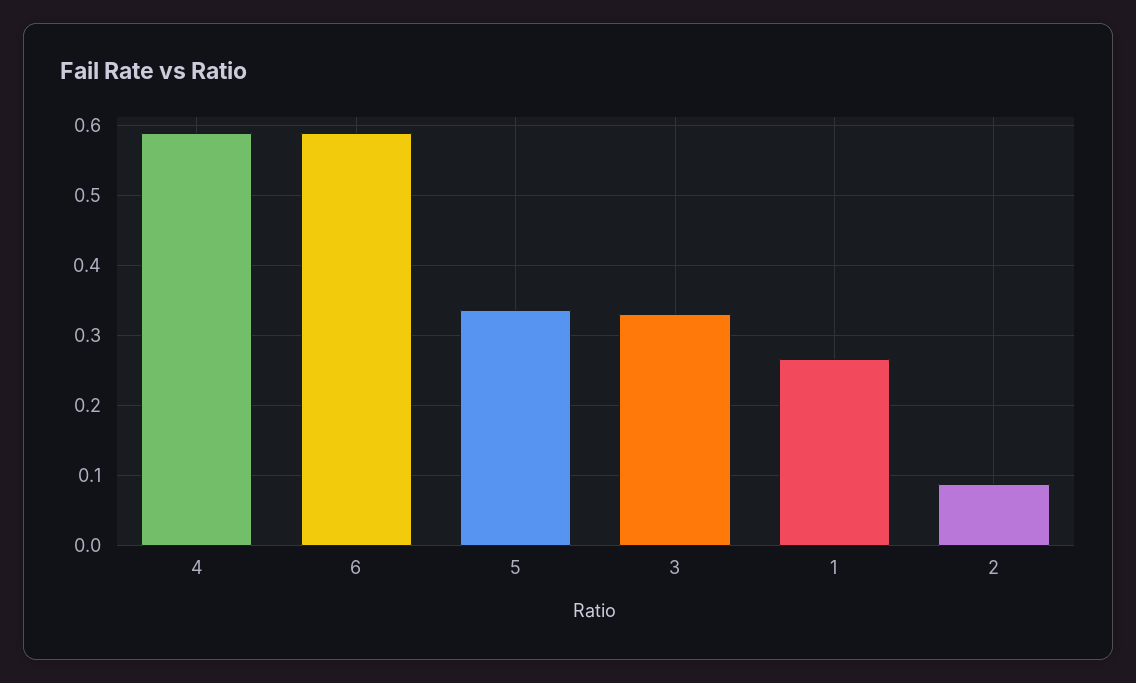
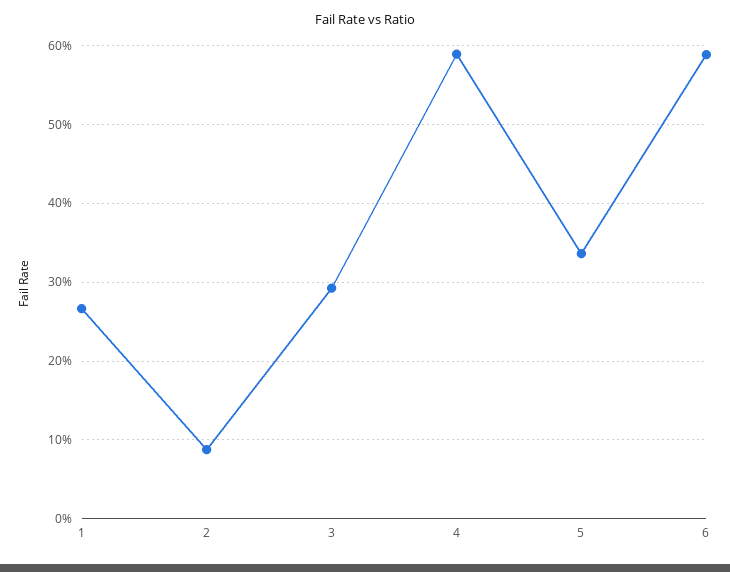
  {
    "4": 0.59,
    "6": 0.59,
    "5": 0.34,
-   "3": 0.33,
+   "3": 0.29,
    "1": 0.27,
    "2": 0.09
  }

